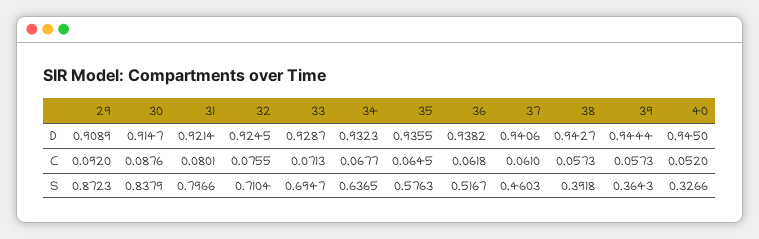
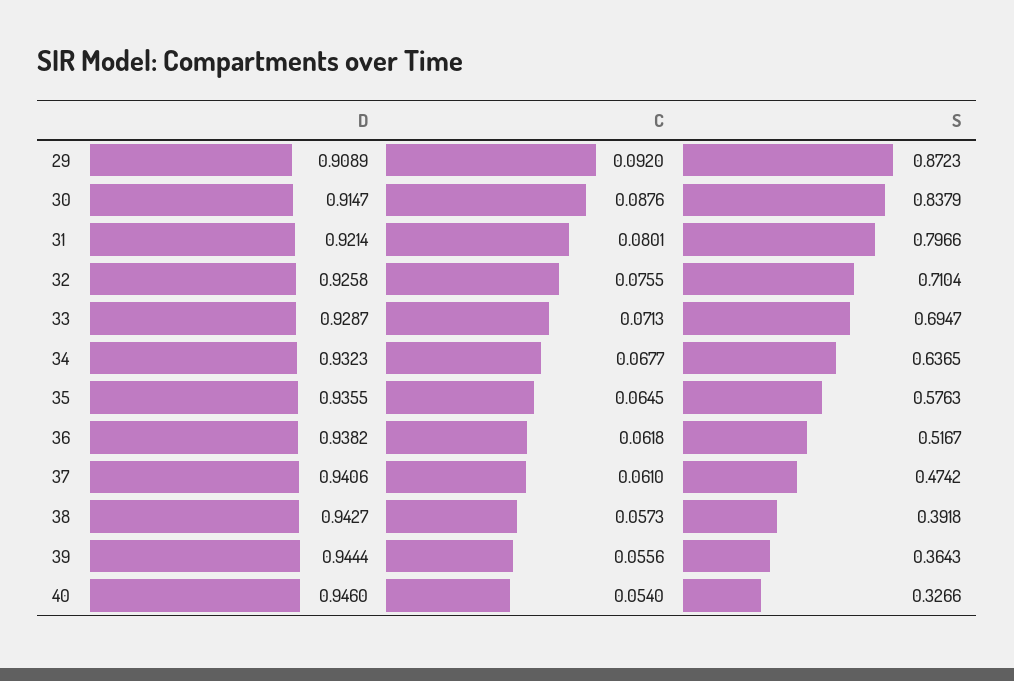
  {
    "29": {
      "D": 0.9089,
      "C": 0.092,
      "S": 0.8723
    },
    "30": {
      "D": 0.9147,
      "C": 0.0876,
      "S": 0.8379
    },
    "31": {
      "D": 0.9214,
      "C": 0.0801,
      "S": 0.7966
    },
    "32": {
-     "D": 0.9245,
+     "D": 0.9258,
      "C": 0.0755,
      "S": 0.7104
    },
    "33": {
      "D": 0.9287,
      "C": 0.0713,
      "S": 0.6947
    },
    "34": {
      "D": 0.9323,
      "C": 0.0677,
      "S": 0.6365
    },
    "35": {
      "D": 0.9355,
      "C": 0.0645,
      "S": 0.5763
    },
    "36": {
      "D": 0.9382,
      "C": 0.0618,
      "S": 0.5167
    },
    "37": {
      "D": 0.9406,
      "C": 0.061,
-     "S": 0.4603
+     "S": 0.4742
    },
    "38": {
      "D": 0.9427,
      "C": 0.0573,
      "S": 0.3918
    },
    "39": {
      "D": 0.9444,
-     "C": 0.0573,
+     "C": 0.0556,
      "S": 0.3643
    },
    "40": {
-     "D": 0.945,
+     "D": 0.946,
-     "C": 0.052,
+     "C": 0.054,
      "S": 0.3266
    }
  }

